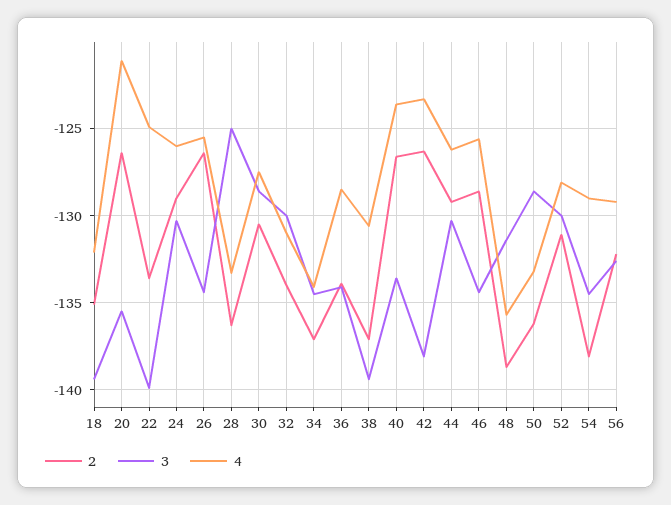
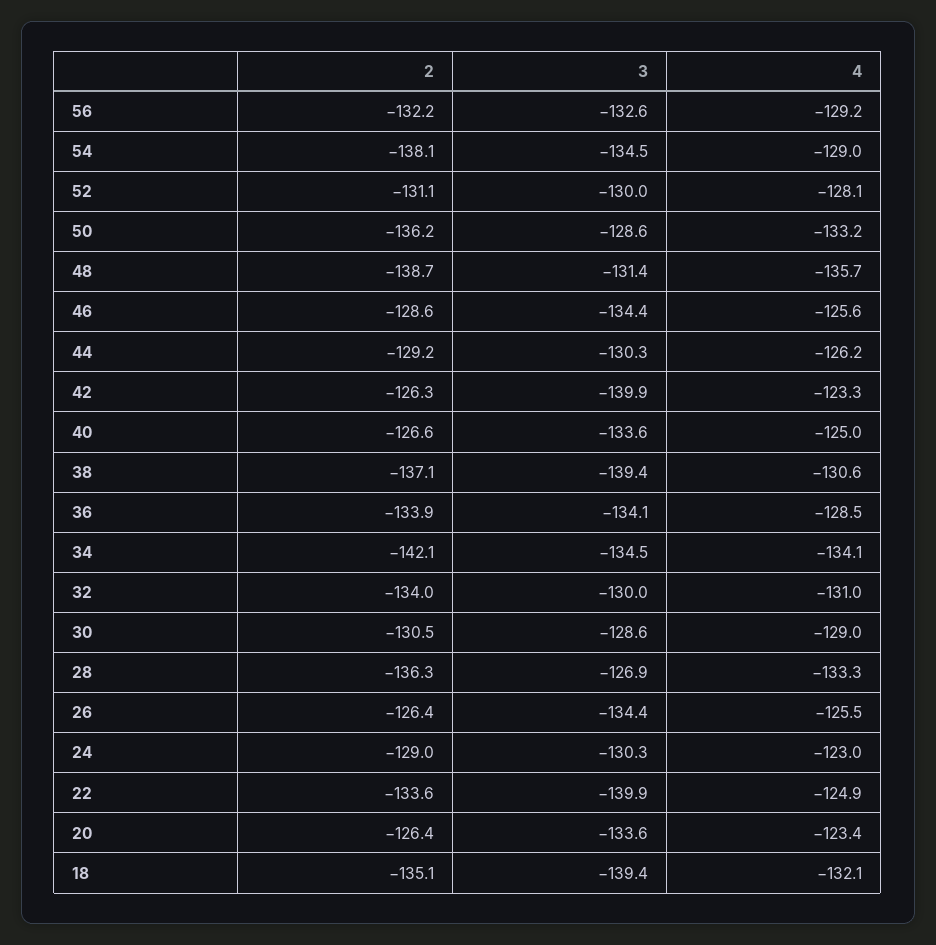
  {
    "2": {
      "18": -135.1,
      "20": -126.4,
      "22": -133.6,
      "24": -129,
      "26": -126.4,
      "28": -136.3,
      "30": -130.5,
      "32": -134,
-     "34": -137,
+     "34": -142.1,
      "36": -133.9,
      "38": -137.1,
      "40": -126.6,
      "42": -126.3,
      "44": -129.2,
      "46": -128.6,
      "48": -138.7,
      "50": -136.2,
      "52": -131.1,
      "54": -138.1,
      "56": -132.2
    },
    "3": {
      "18": -139.4,
-     "20": -135.5,
+     "20": -133.6,
      "22": -139.9,
      "24": -130.3,
      "26": -134.4,
-     "28": -125,
+     "28": -126.9,
      "30": -128.6,
      "32": -130,
      "34": -134.5,
      "36": -134.1,
      "38": -139.4,
      "40": -133.6,
-     "42": -138,
+     "42": -139.9,
      "44": -130.3,
      "46": -134.4,
      "48": -131.4,
      "50": -128.6,
      "52": -130,
      "54": -134.5,
      "56": -132.6
    },
    "4": {
      "18": -132.1,
-     "20": -121,
+     "20": -123.4,
      "22": -124.9,
-     "24": -126,
+     "24": -123,
      "26": -125.5,
      "28": -133.3,
-     "30": -127.5,
+     "30": -129,
      "32": -131,
      "34": -134.1,
      "36": -128.5,
      "38": -130.6,
-     "40": -123.5,
+     "40": -125,
      "42": -123.3,
      "44": -126.2,
      "46": -125.6,
      "48": -135.7,
      "50": -133.2,
      "52": -128.1,
      "54": -129,
      "56": -129.2
    }
  }

